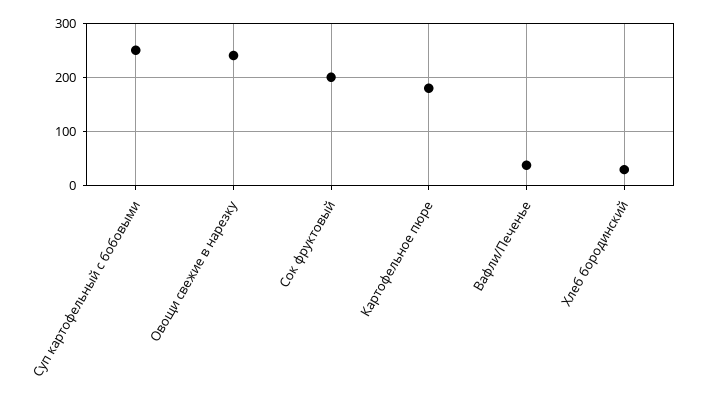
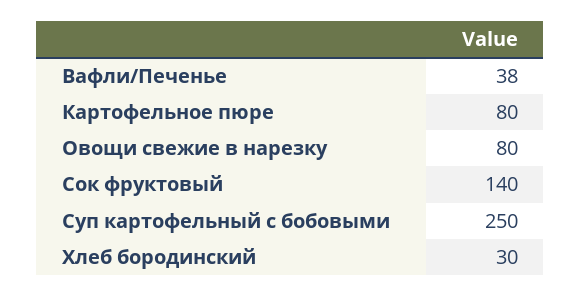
  {
    "Суп картофельный с бобовыми": 250,
-   "Овощи свежие в нарезку": 240,
+   "Овощи свежие в нарезку": 80,
-   "Сок фруктовый": 200,
+   "Сок фруктовый": 140,
-   "Картофельное пюре": 180,
+   "Картофельное пюре": 80,
    "Вафли/Печенье": 38,
    "Хлеб бородинский": 30
  }

